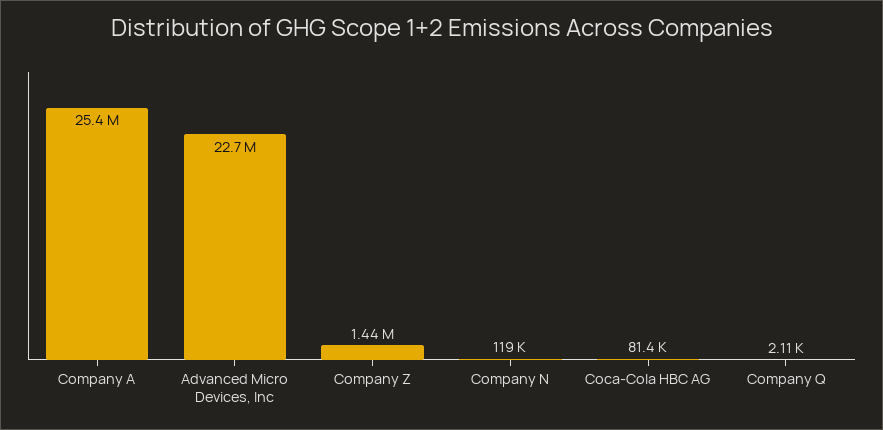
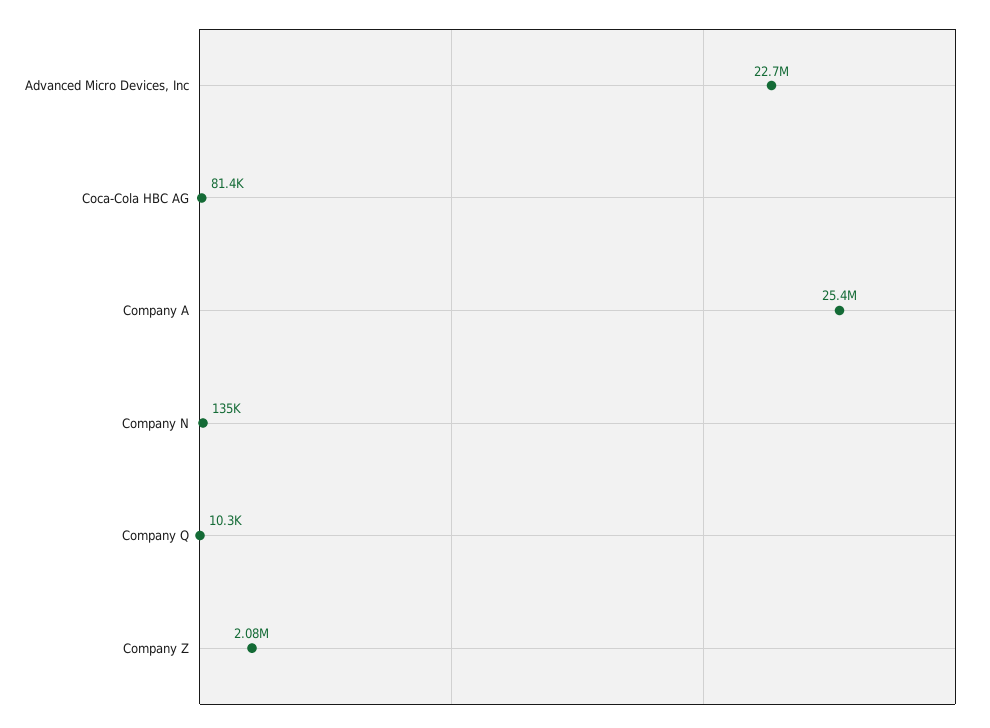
  {
    "Company A": 25400000,
    "Advanced Micro Devices, Inc": 22700000,
-   "Company Z": 1440000,
+   "Company Z": 2080000,
-   "Company N": 119000,
+   "Company N": 135000,
    "Coca-Cola HBC AG": 81400,
-   "Company Q": 2110
+   "Company Q": 10300
  }

